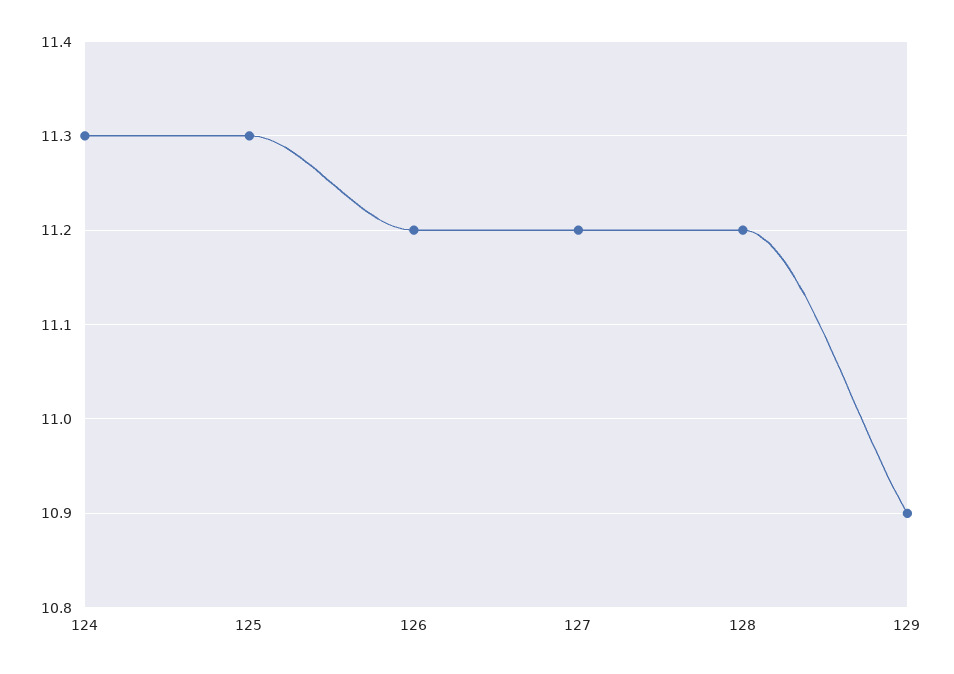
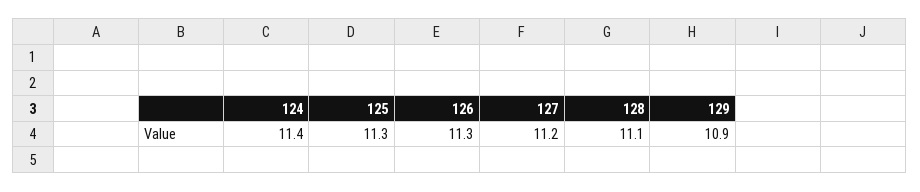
  {
-   "124": 11.3,
+   "124": 11.4,
    "125": 11.3,
-   "126": 11.2,
+   "126": 11.3,
    "127": 11.2,
-   "128": 11.2,
+   "128": 11.1,
    "129": 10.9
  }

